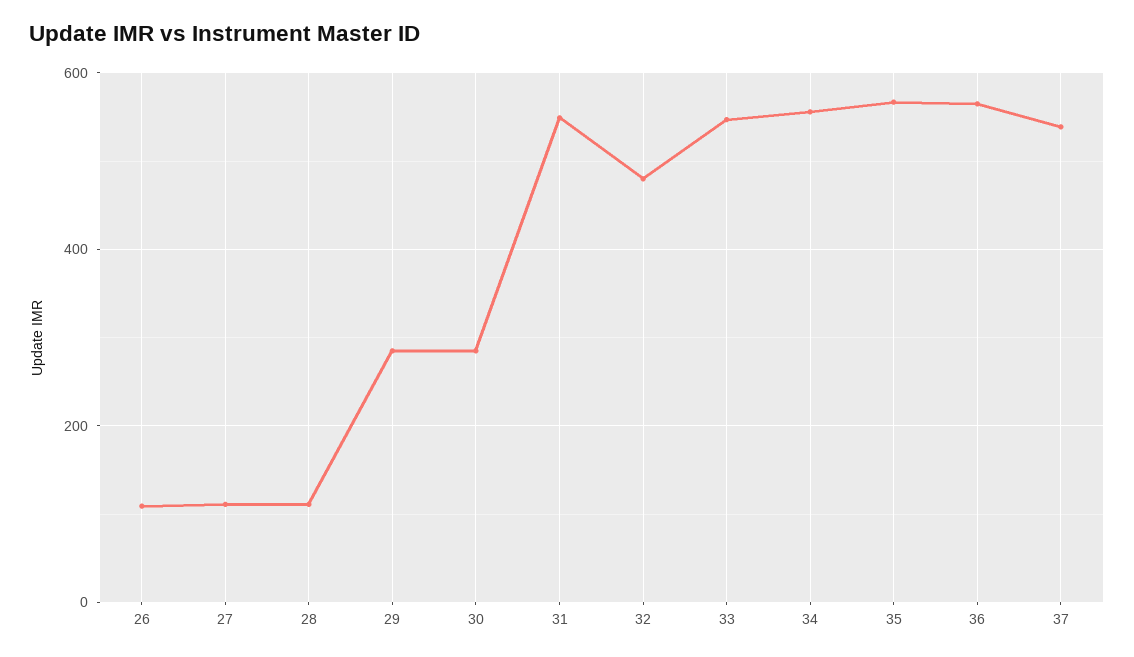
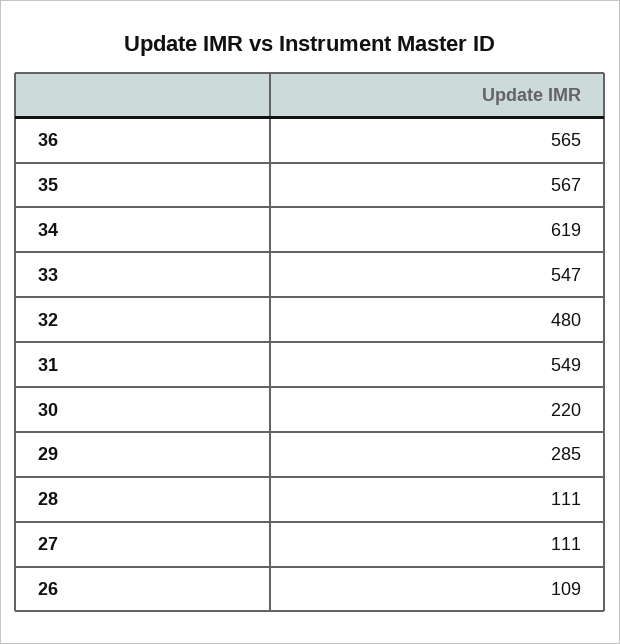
  {
    "26": 109,
    "27": 111,
    "28": 111,
    "29": 285,
-   "30": 280,
+   "30": 220,
    "31": 549,
    "32": 480,
    "33": 547,
-   "34": 560,
+   "34": 619,
    "35": 567,
-   "36": 565,
+   "36": 565
-   "37": 540
  }

